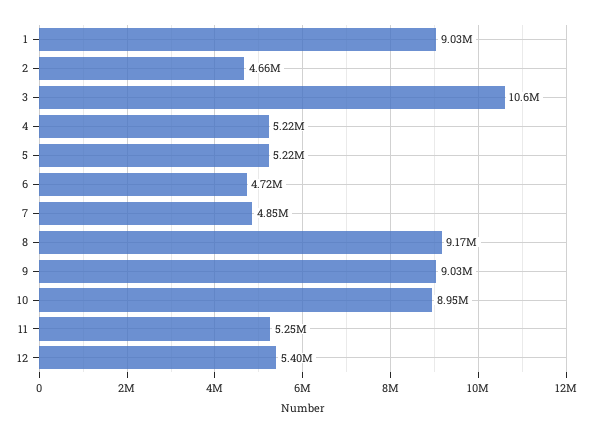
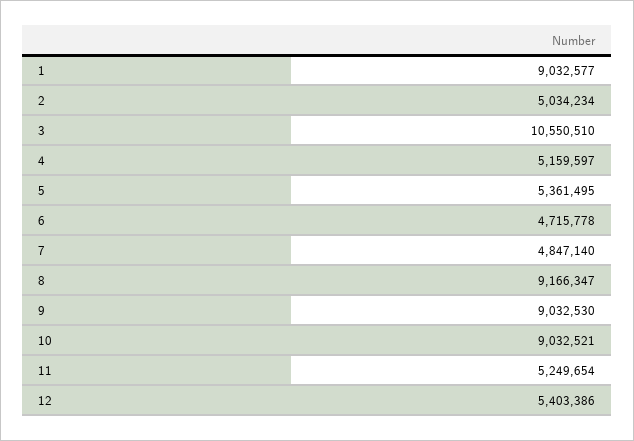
  {
    "1": 9032577,
-   "2": 4660000,
+   "2": 5034234,
    "3": 10550510,
-   "4": 5220000,
+   "4": 5159597,
-   "5": 5220000,
+   "5": 5361495,
    "6": 4715778,
    "7": 4847140,
    "8": 9166347,
    "9": 9032530,
-   "10": 8950000,
+   "10": 9032521,
    "11": 5249654,
    "12": 5403386
  }

